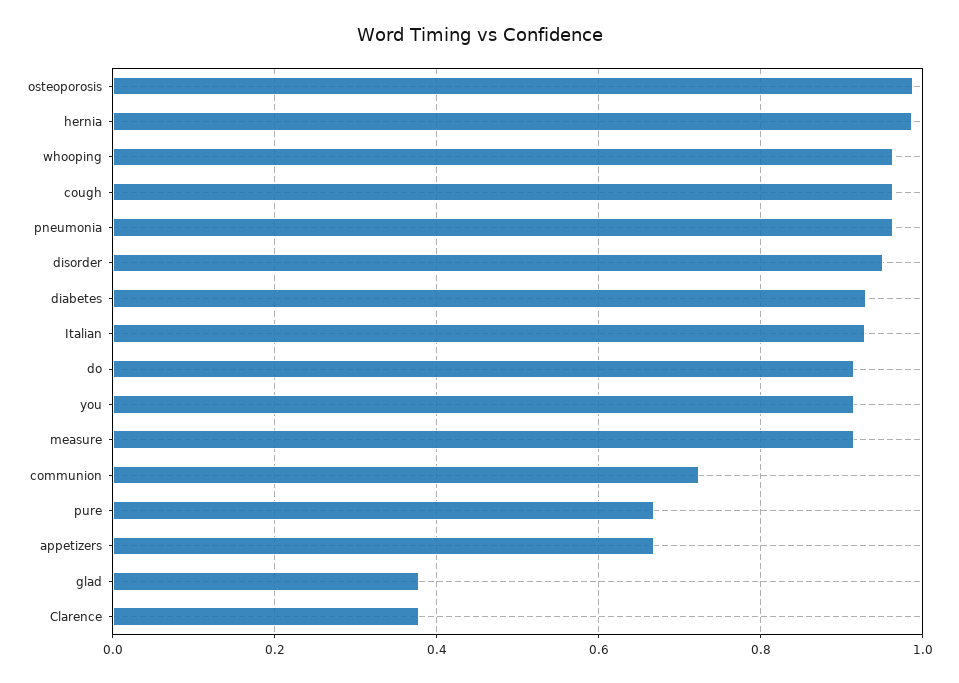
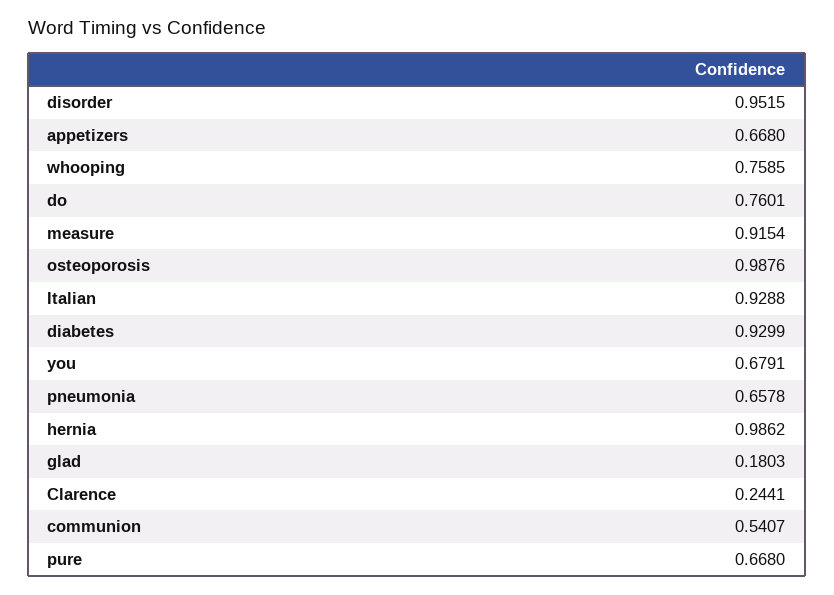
  {
    "osteoporosis": 0.9876,
    "hernia": 0.9862,
-   "whooping": 0.96,
+   "whooping": 0.7585,
-   "cough": 0.96,
-   "pneumonia": 0.96,
+   "pneumonia": 0.6578,
    "disorder": 0.9515,
    "diabetes": 0.9299,
    "Italian": 0.9288,
-   "do": 0.92,
+   "do": 0.7601,
-   "you": 0.92,
+   "you": 0.6791,
    "measure": 0.9154,
-   "communion": 0.72,
+   "communion": 0.5407,
    "pure": 0.668,
    "appetizers": 0.668,
-   "glad": 0.38,
+   "glad": 0.1803,
-   "Clarence": 0.38
+   "Clarence": 0.2441
  }

